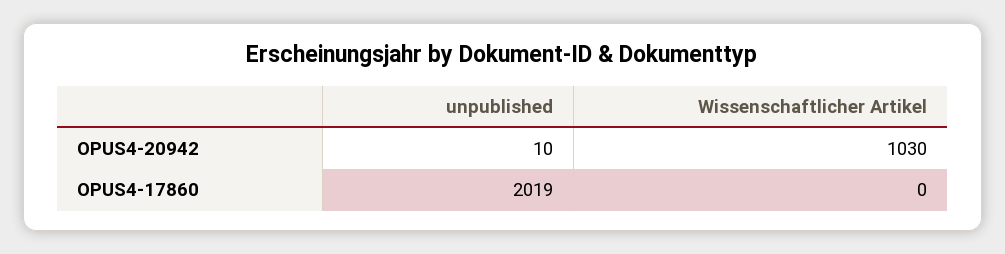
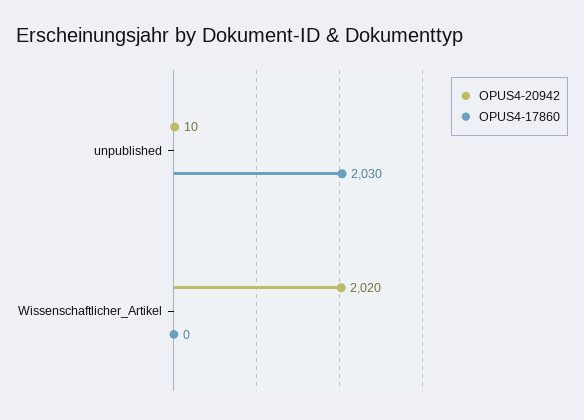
  {
    "OPUS4-20942": {
      "unpublished": 10,
-     "Wissenschaftlicher Artikel": 1030
+     "Wissenschaftlicher Artikel": 2020
    },
    "OPUS4-17860": {
-     "unpublished": 2019,
+     "unpublished": 2030,
      "Wissenschaftlicher Artikel": 0
    }
  }

